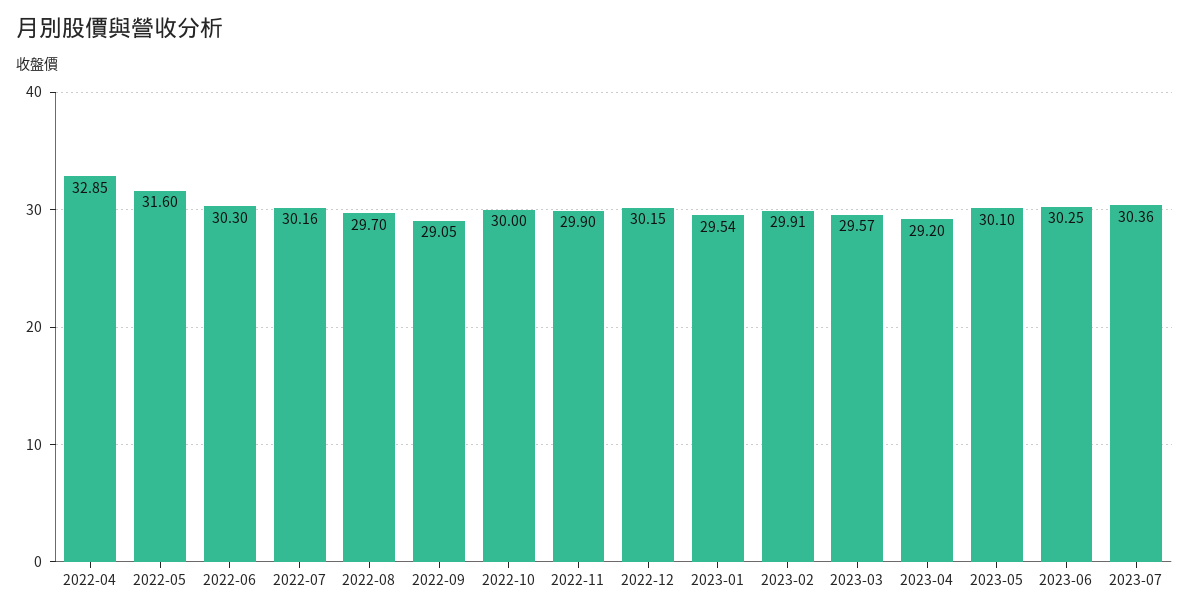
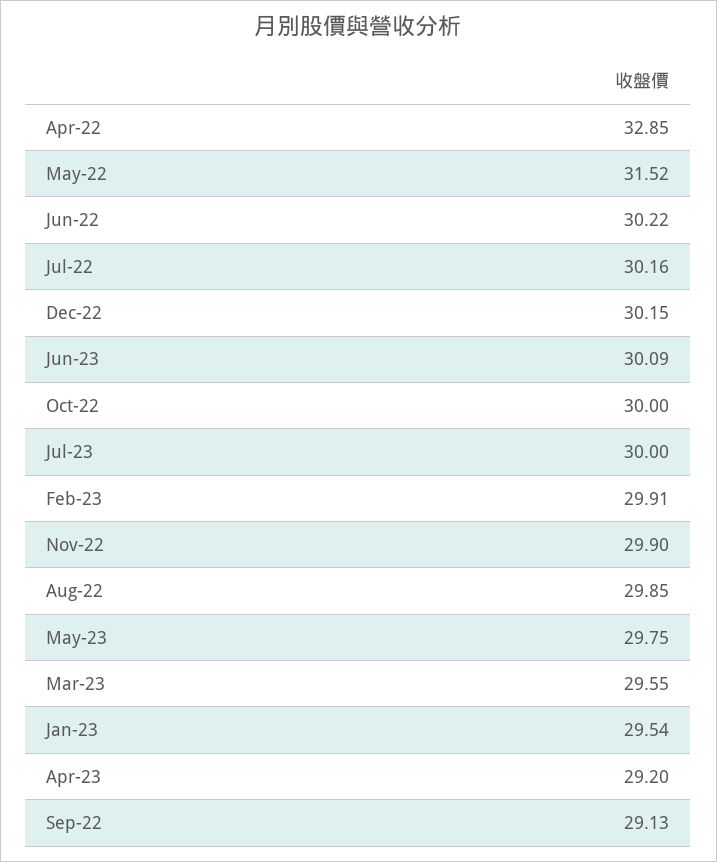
  {
    "2022-04": 32.85,
-   "2022-05": 31.6,
+   "2022-05": 31.52,
-   "2022-06": 30.3,
+   "2022-06": 30.22,
    "2022-07": 30.16,
-   "2022-08": 29.7,
+   "2022-08": 29.85,
-   "2022-09": 29.05,
+   "2022-09": 29.13,
    "2022-10": 30,
    "2022-11": 29.9,
    "2022-12": 30.15,
    "2023-01": 29.54,
    "2023-02": 29.91,
-   "2023-03": 29.57,
+   "2023-03": 29.55,
    "2023-04": 29.2,
-   "2023-05": 30.1,
+   "2023-05": 29.75,
-   "2023-06": 30.25,
+   "2023-06": 30.09,
-   "2023-07": 30.36
+   "2023-07": 30
  }

